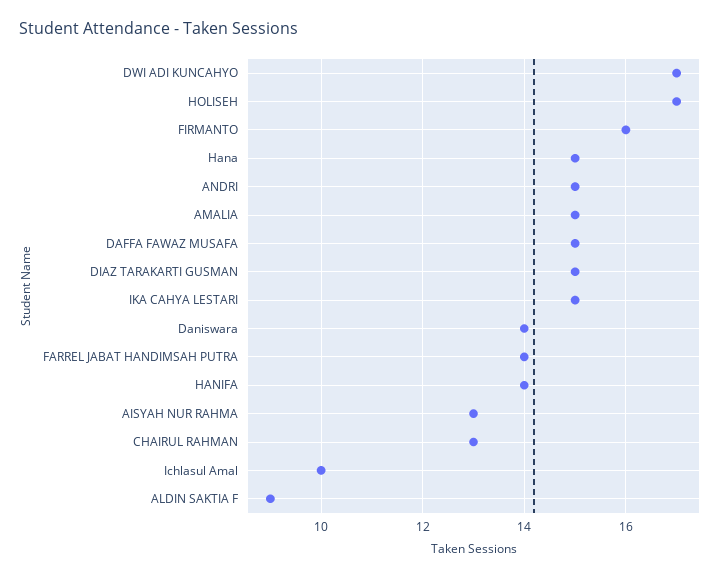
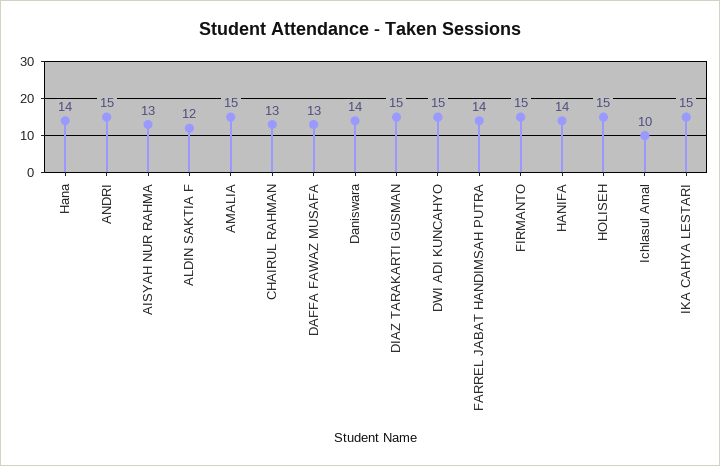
  {
-   "DWI ADI KUNCAHYO": 17,
+   "DWI ADI KUNCAHYO": 15,
-   "HOLISEH": 17,
+   "HOLISEH": 15,
-   "FIRMANTO": 16,
+   "FIRMANTO": 15,
-   "Hana": 15,
+   "Hana": 14,
    "ANDRI": 15,
    "AMALIA": 15,
-   "DAFFA FAWAZ MUSAFA": 15,
+   "DAFFA FAWAZ MUSAFA": 13,
    "DIAZ TARAKARTI GUSMAN": 15,
    "IKA CAHYA LESTARI": 15,
    "Daniswara": 14,
    "FARREL JABAT HANDIMSAH PUTRA": 14,
    "HANIFA": 14,
    "AISYAH NUR RAHMA": 13,
    "CHAIRUL RAHMAN": 13,
    "Ichlasul Amal": 10,
-   "ALDIN SAKTIA F": 9
+   "ALDIN SAKTIA F": 12
  }

